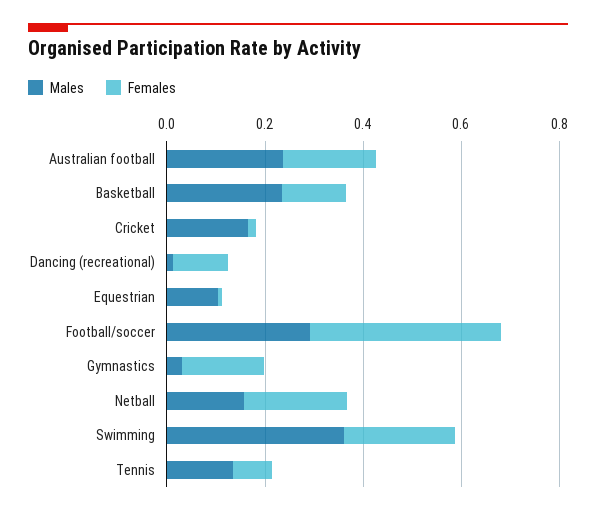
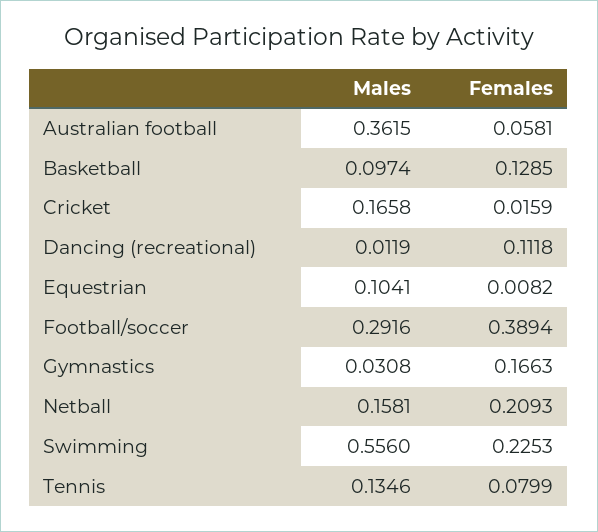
  {
    "Males": {
-     "Australian football": 0.25,
+     "Australian football": 0.3615,
-     "Basketball": 0.25,
+     "Basketball": 0.0974,
      "Cricket": 0.1658,
      "Dancing (recreational)": 0.0119,
      "Equestrian": 0.1041,
      "Football/soccer": 0.2916,
      "Gymnastics": 0.0308,
      "Netball": 0.1581,
-     "Swimming": 0.35,
+     "Swimming": 0.556,
      "Tennis": 0.1346
    },
    "Females": {
-     "Australian football": 0.2,
+     "Australian football": 0.0581,
      "Basketball": 0.1285,
      "Cricket": 0.0159,
      "Dancing (recreational)": 0.1118,
      "Equestrian": 0.0082,
      "Football/soccer": 0.3894,
      "Gymnastics": 0.1663,
      "Netball": 0.2093,
      "Swimming": 0.2253,
      "Tennis": 0.0799
    }
  }

